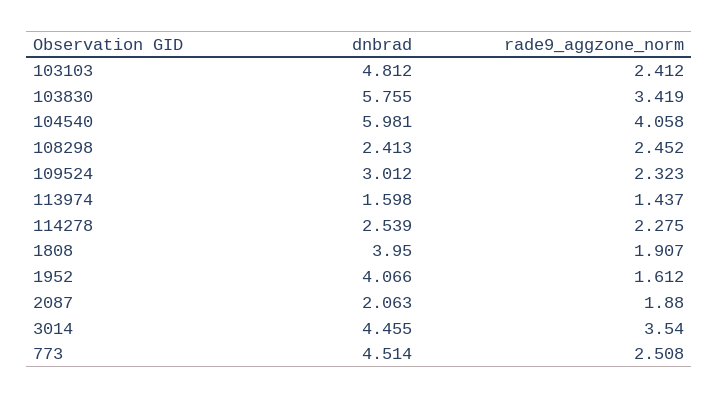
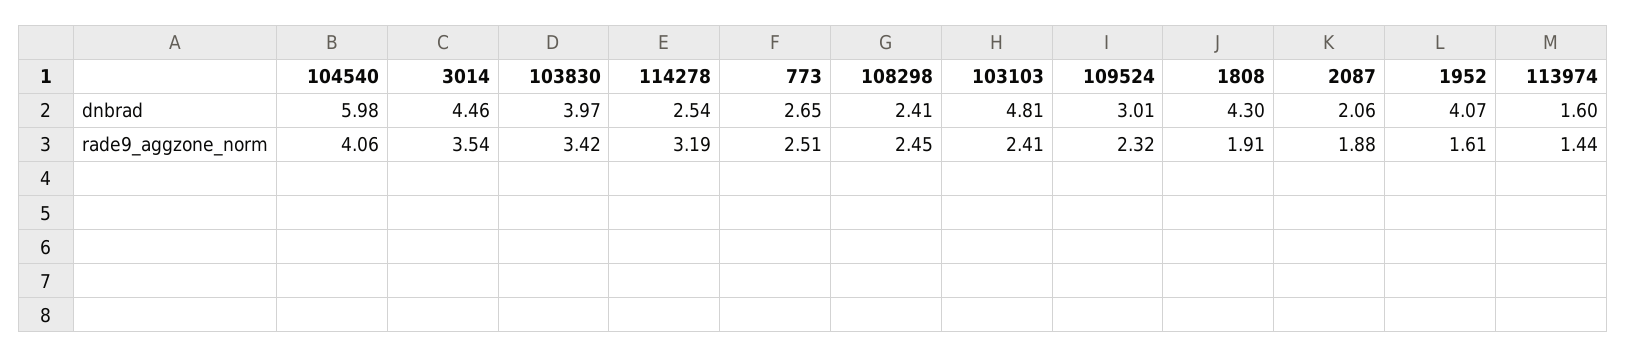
  {
    "dnbrad": {
      "103103": 4.812,
-     "103830": 5.755,
+     "103830": 3.97,
      "104540": 5.981,
      "108298": 2.413,
      "109524": 3.012,
      "113974": 1.598,
      "114278": 2.539,
-     "1808": 3.95,
+     "1808": 4.3,
      "1952": 4.066,
      "2087": 2.063,
      "3014": 4.455,
-     "773": 4.514
+     "773": 2.65
    },
    "rade9_aggzone_norm": {
      "103103": 2.412,
      "103830": 3.419,
      "104540": 4.058,
      "108298": 2.452,
      "109524": 2.323,
      "113974": 1.437,
-     "114278": 2.275,
+     "114278": 3.19,
      "1808": 1.907,
      "1952": 1.612,
      "2087": 1.88,
      "3014": 3.54,
      "773": 2.508
    }
  }

